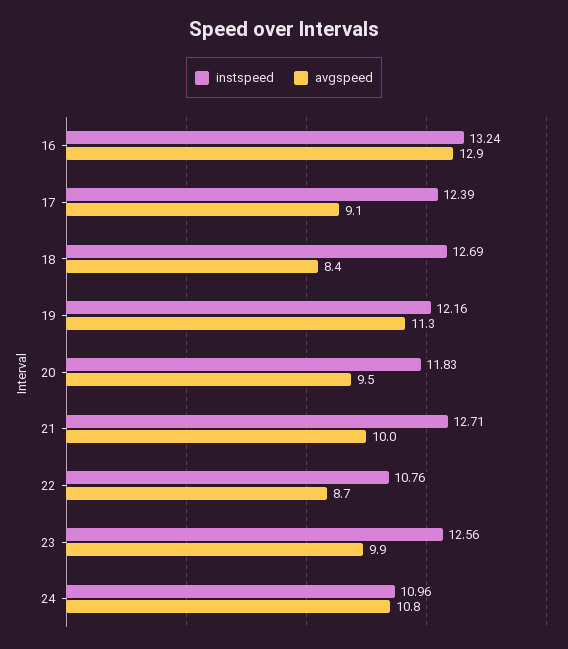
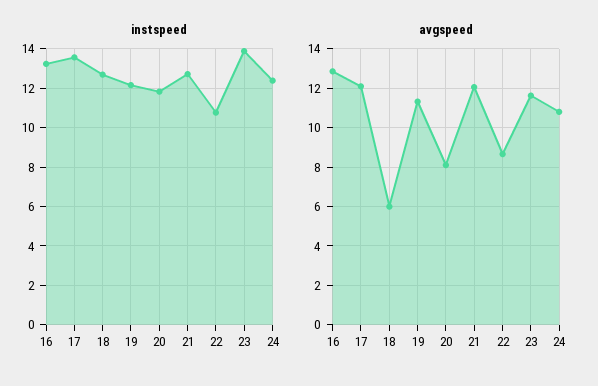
  {
    "instspeed": {
      "16": 13.24,
-     "17": 12.39,
+     "17": 13.5,
      "18": 12.69,
      "19": 12.16,
      "20": 11.83,
      "21": 12.71,
      "22": 10.76,
-     "23": 12.56,
+     "23": 14,
-     "24": 10.96
+     "24": 12.5
    },
    "avgspeed": {
      "16": 12.9,
-     "17": 9.1,
+     "17": 12,
-     "18": 8.4,
+     "18": 6,
      "19": 11.3,
-     "20": 9.5,
+     "20": 8,
-     "21": 10,
+     "21": 12,
      "22": 8.7,
-     "23": 9.9,
+     "23": 11.5,
      "24": 10.8
    }
  }

